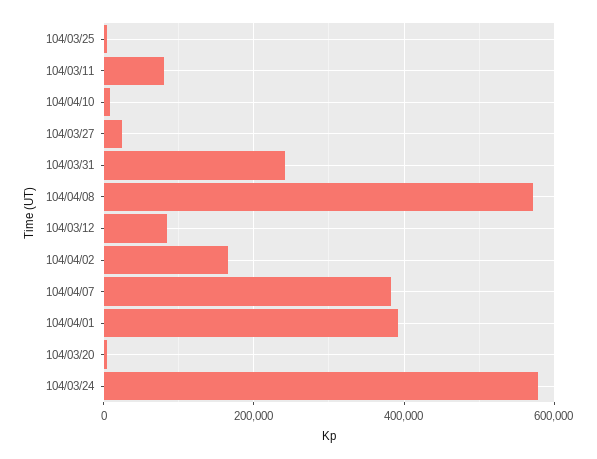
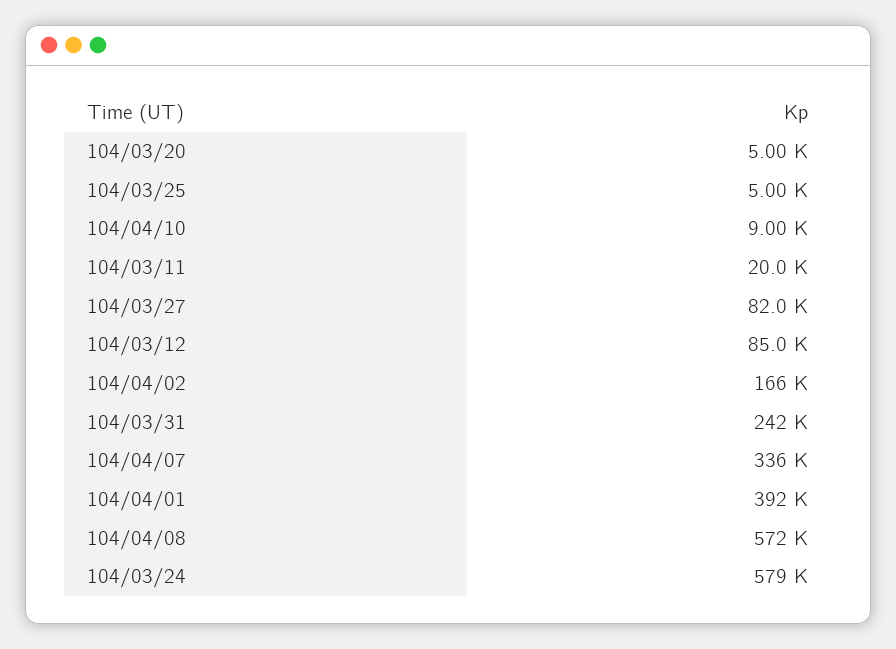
  {
    "104/03/25": 5000,
-   "104/03/11": 80000,
+   "104/03/11": 20000,
    "104/04/10": 9000,
-   "104/03/27": 20000,
+   "104/03/27": 82000,
    "104/03/31": 242000,
    "104/04/08": 572000,
    "104/03/12": 85000,
    "104/04/02": 166000,
-   "104/04/07": 380000,
+   "104/04/07": 336000,
    "104/04/01": 392000,
    "104/03/20": 5000,
    "104/03/24": 579000
  }

